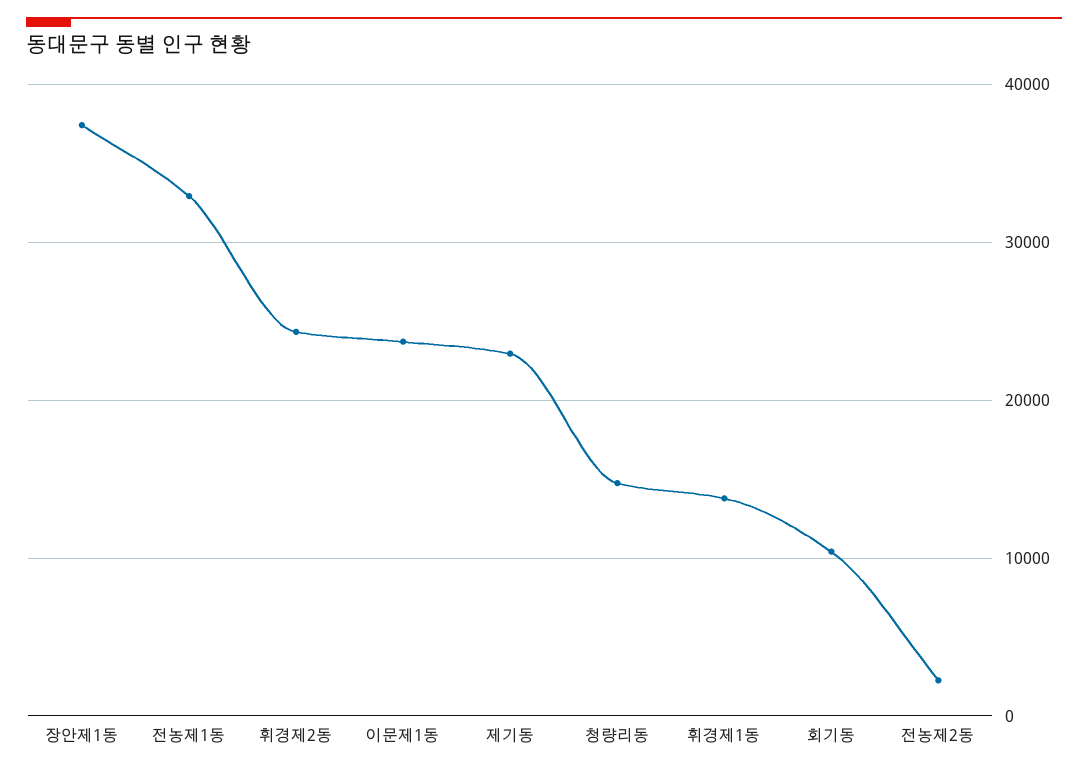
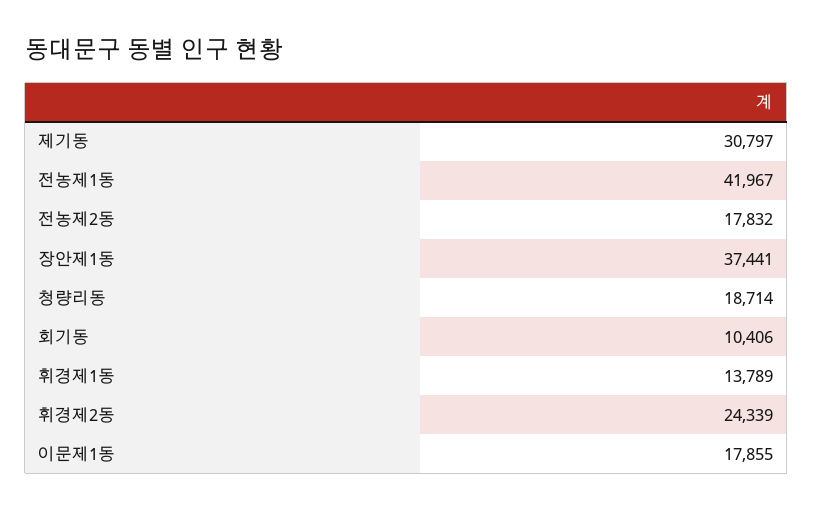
  {
    "장안제1동": 37441,
-   "전농제1동": 33000,
+   "전농제1동": 41967,
    "휘경제2동": 24339,
-   "이문제1동": 24000,
+   "이문제1동": 17855,
-   "제기동": 23000,
+   "제기동": 30797,
-   "청량리동": 15000,
+   "청량리동": 18714,
    "휘경제1동": 13789,
    "회기동": 10406,
-   "전농제2동": 2000
+   "전농제2동": 17832
  }

